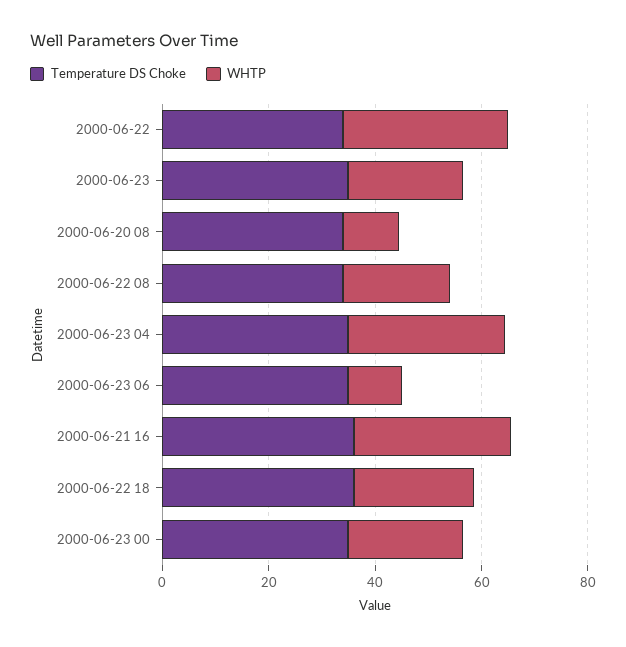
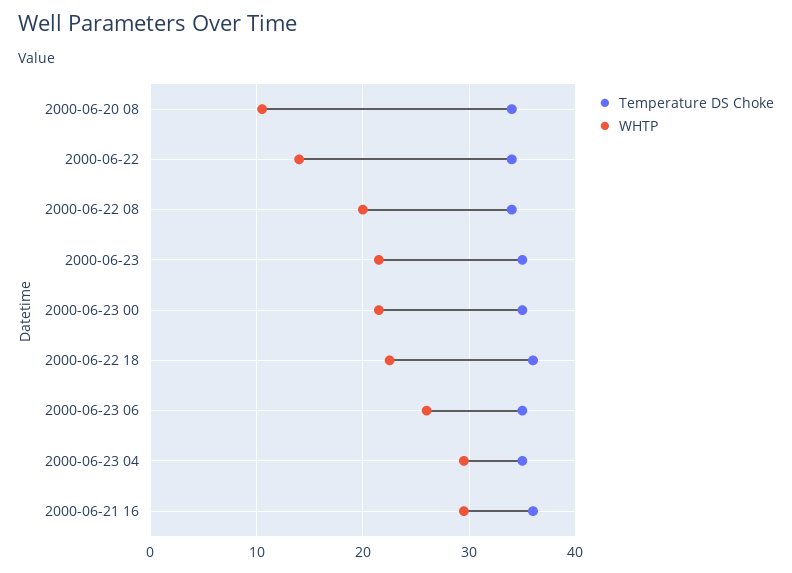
  {
    "Temperature DS Choke": {
      "2000-06-22": 34,
      "2000-06-23": 35,
      "2000-06-20 08": 34,
      "2000-06-22 08": 34,
      "2000-06-23 04": 35,
      "2000-06-23 06": 35,
      "2000-06-21 16": 36,
      "2000-06-22 18": 36,
      "2000-06-23 00": 35
    },
    "WHTP": {
-     "2000-06-22": 30,
+     "2000-06-22": 14,
      "2000-06-23": 22,
      "2000-06-20 08": 11,
      "2000-06-22 08": 20,
      "2000-06-23 04": 30,
-     "2000-06-23 06": 10,
+     "2000-06-23 06": 26,
      "2000-06-21 16": 30,
      "2000-06-22 18": 23,
      "2000-06-23 00": 22
    }
  }

